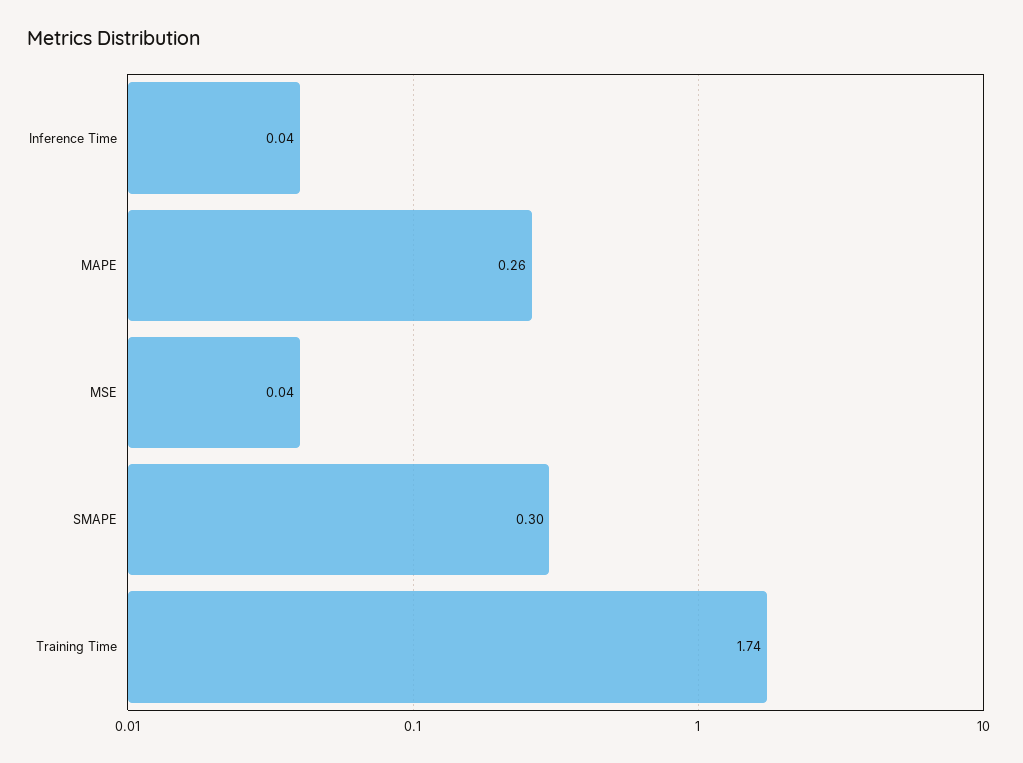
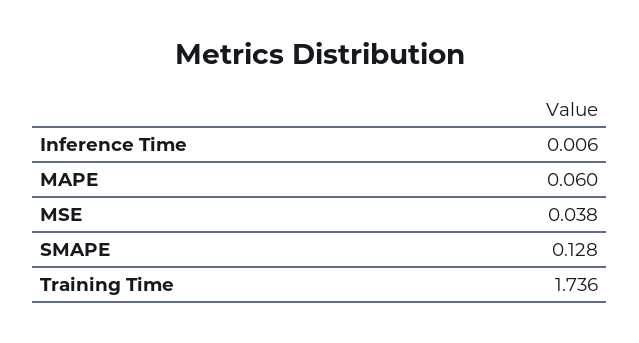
  {
-   "Inference Time": 0.04,
+   "Inference Time": 0.006,
-   "MAPE": 0.26,
+   "MAPE": 0.06,
    "MSE": 0.038,
-   "SMAPE": 0.3,
+   "SMAPE": 0.128,
    "Training Time": 1.736
  }

